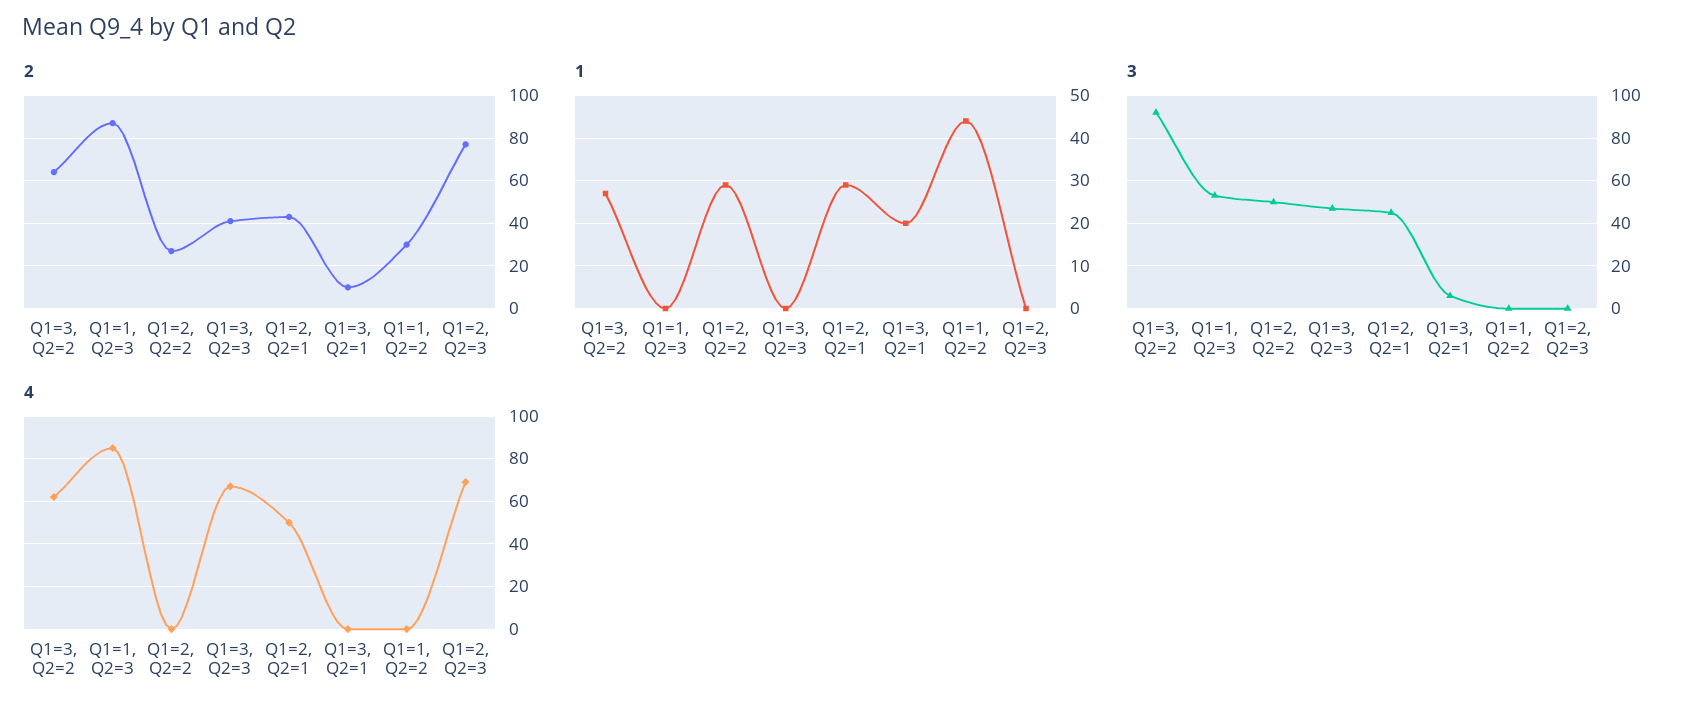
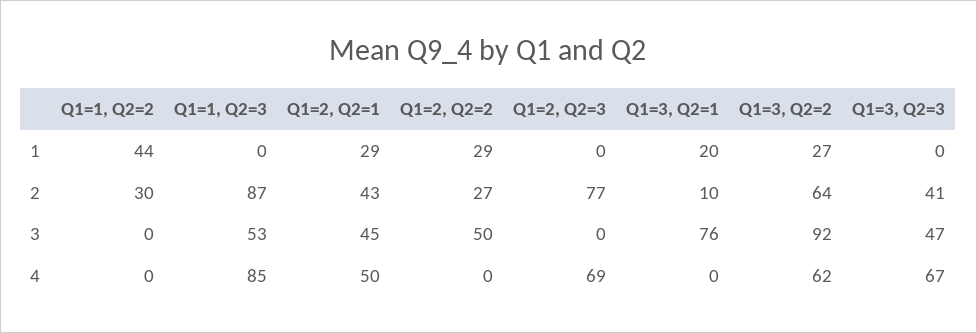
  {
    "2": {
      "Q1=3, Q2=2": 64,
      "Q1=1, Q2=3": 87,
      "Q1=2, Q2=2": 27,
      "Q1=3, Q2=3": 41,
      "Q1=2, Q2=1": 43,
      "Q1=3, Q2=1": 10,
      "Q1=1, Q2=2": 30,
      "Q1=2, Q2=3": 77
    },
    "1": {
      "Q1=3, Q2=2": 27,
      "Q1=1, Q2=3": 0,
      "Q1=2, Q2=2": 29,
      "Q1=3, Q2=3": 0,
      "Q1=2, Q2=1": 29,
      "Q1=3, Q2=1": 20,
      "Q1=1, Q2=2": 44,
      "Q1=2, Q2=3": 0
    },
    "3": {
      "Q1=3, Q2=2": 92,
      "Q1=1, Q2=3": 53,
      "Q1=2, Q2=2": 50,
      "Q1=3, Q2=3": 47,
      "Q1=2, Q2=1": 45,
-     "Q1=3, Q2=1": 5,
+     "Q1=3, Q2=1": 76,
      "Q1=1, Q2=2": 0,
      "Q1=2, Q2=3": 0
    },
    "4": {
      "Q1=3, Q2=2": 62,
      "Q1=1, Q2=3": 85,
      "Q1=2, Q2=2": 0,
      "Q1=3, Q2=3": 67,
      "Q1=2, Q2=1": 50,
      "Q1=3, Q2=1": 0,
      "Q1=1, Q2=2": 0,
      "Q1=2, Q2=3": 69
    }
  }

